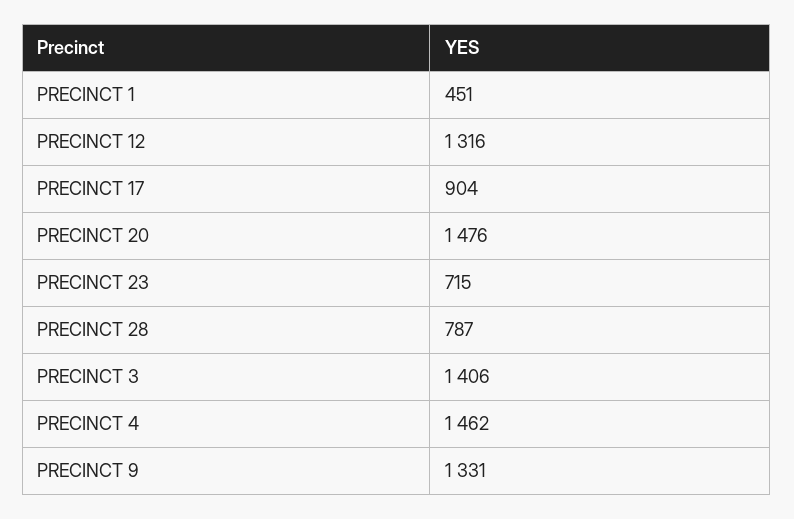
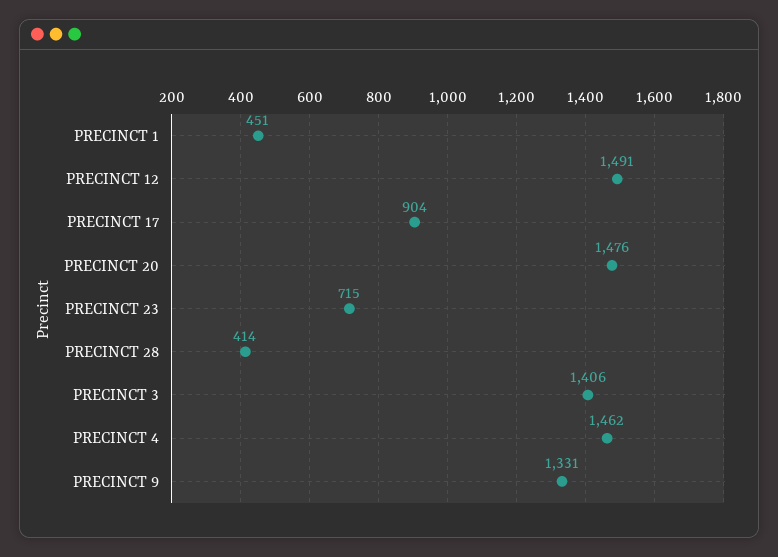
  {
    "PRECINCT 1": 451,
-   "PRECINCT 12": 1316,
+   "PRECINCT 12": 1491,
    "PRECINCT 17": 904,
    "PRECINCT 20": 1476,
    "PRECINCT 23": 715,
-   "PRECINCT 28": 787,
+   "PRECINCT 28": 414,
    "PRECINCT 3": 1406,
    "PRECINCT 4": 1462,
    "PRECINCT 9": 1331
  }

